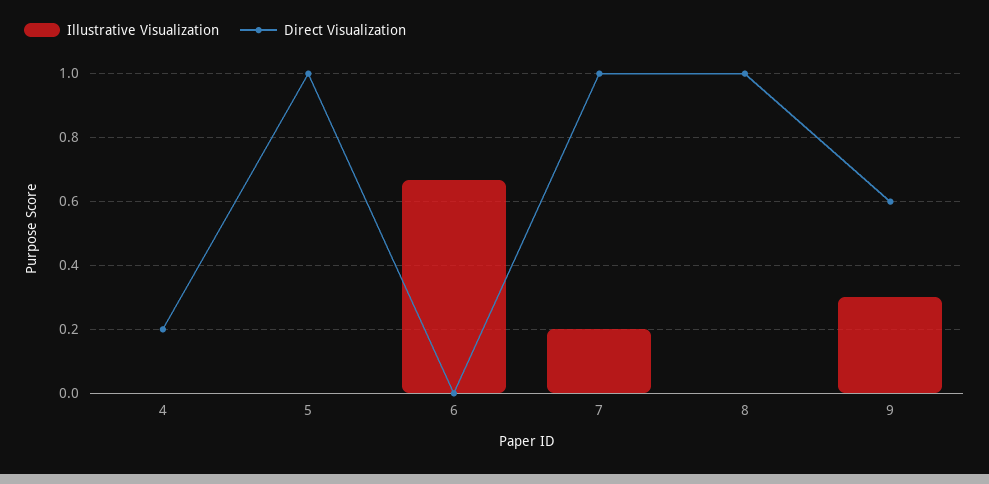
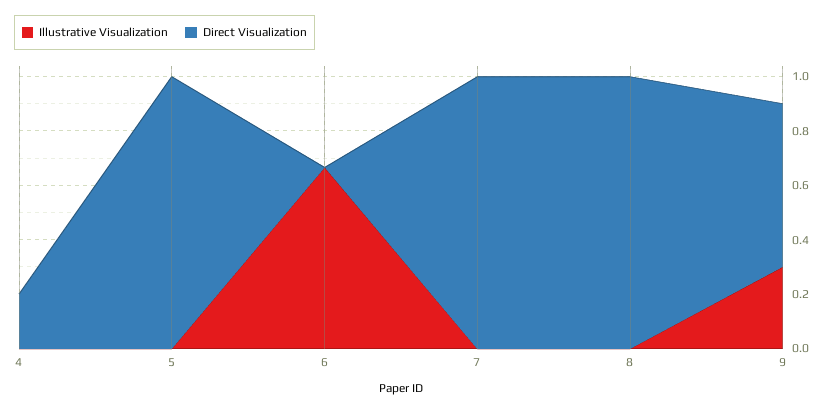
  {
    "Illustrative Visualization": {
      "4": 0,
      "5": 0,
      "6": 0.66,
-     "7": 0.2,
+     "7": 0,
      "8": 0,
      "9": 0.3
    },
    "Direct Visualization": {
      "4": 0.2,
      "5": 1,
      "6": 0,
      "7": 1,
      "8": 1,
      "9": 0.6
    }
  }

